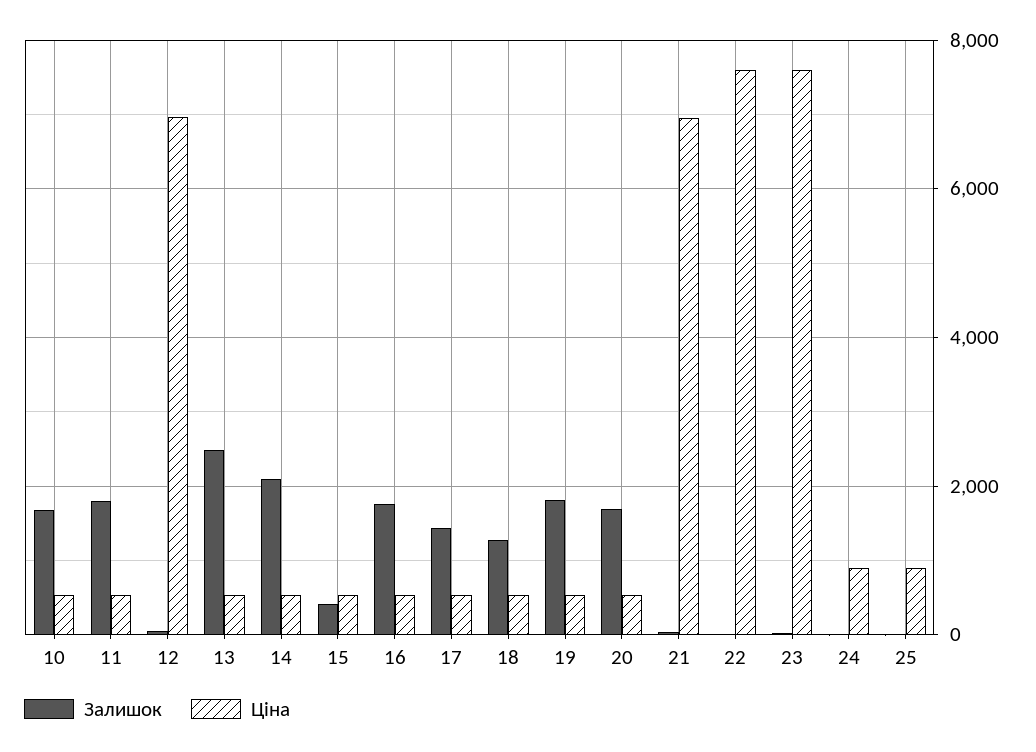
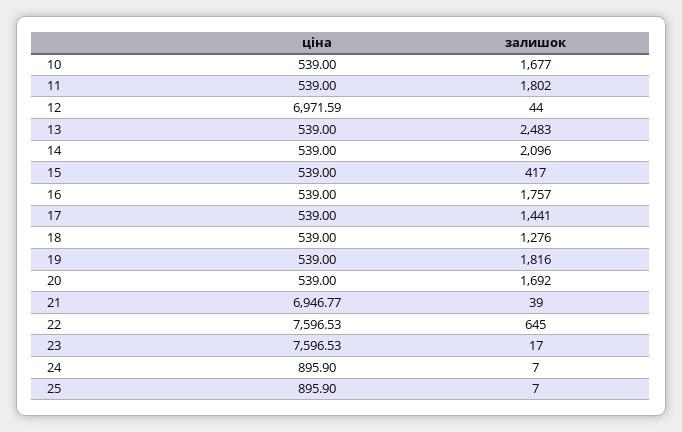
  {
    "Залишок": {
      "10": 1677,
      "11": 1802,
      "12": 44,
      "13": 2483,
      "14": 2096,
      "15": 417,
      "16": 1757,
      "17": 1441,
      "18": 1276,
      "19": 1816,
      "20": 1692,
      "21": 39,
-     "22": 0,
+     "22": 645,
      "23": 17,
      "24": 7,
      "25": 7
    },
    "Ціна": {
      "10": 539,
      "11": 539,
      "12": 6971.59,
      "13": 539,
      "14": 539,
      "15": 539,
      "16": 539,
      "17": 539,
      "18": 539,
      "19": 539,
      "20": 539,
      "21": 6946.77,
      "22": 7596.53,
      "23": 7596.53,
      "24": 895.9,
      "25": 895.9
    }
  }

